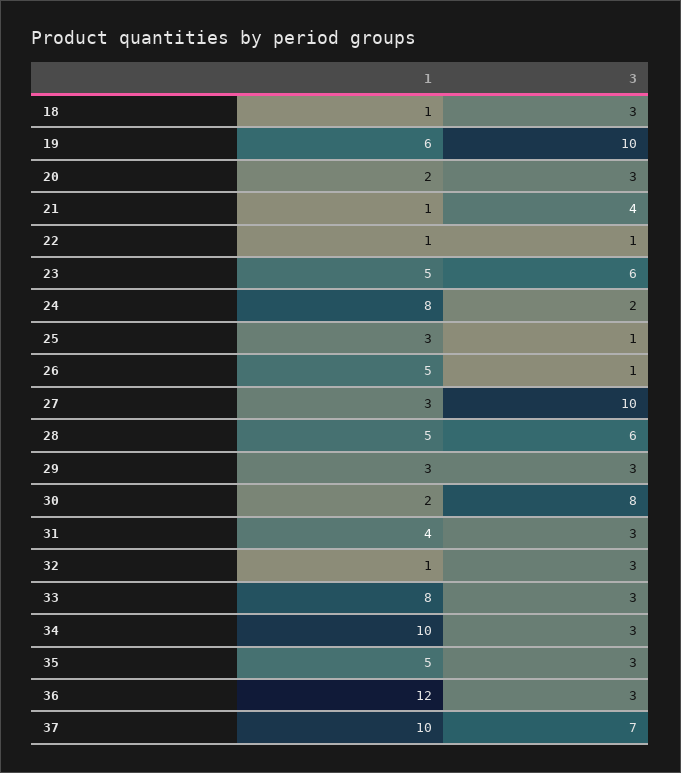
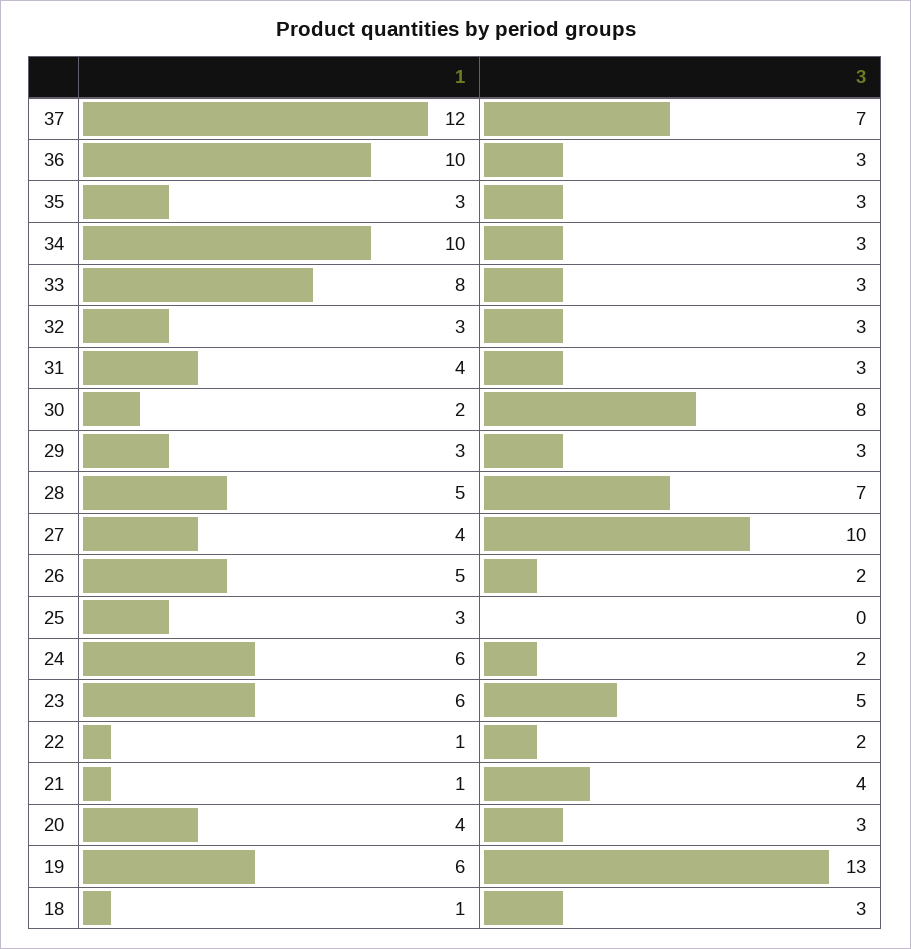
  {
    "1": {
      "18": 1,
      "19": 6,
-     "20": 2,
+     "20": 4,
      "21": 1,
      "22": 1,
-     "23": 5,
+     "23": 6,
-     "24": 8,
+     "24": 6,
      "25": 3,
      "26": 5,
-     "27": 3,
+     "27": 4,
      "28": 5,
      "29": 3,
      "30": 2,
      "31": 4,
-     "32": 1,
+     "32": 3,
      "33": 8,
      "34": 10,
-     "35": 5,
+     "35": 3,
-     "36": 12,
+     "36": 10,
-     "37": 10
+     "37": 12
    },
    "3": {
      "18": 3,
-     "19": 10,
+     "19": 13,
      "20": 3,
      "21": 4,
-     "22": 1,
+     "22": 2,
-     "23": 6,
+     "23": 5,
      "24": 2,
-     "25": 1,
+     "25": 0,
-     "26": 1,
+     "26": 2,
      "27": 10,
-     "28": 6,
+     "28": 7,
      "29": 3,
      "30": 8,
      "31": 3,
      "32": 3,
      "33": 3,
      "34": 3,
      "35": 3,
      "36": 3,
      "37": 7
    }
  }

